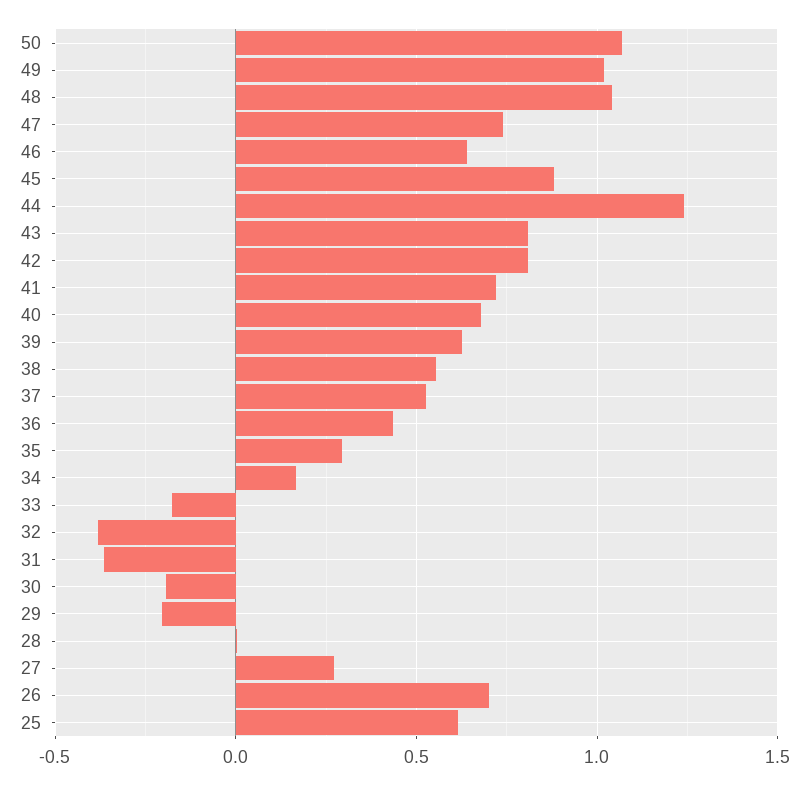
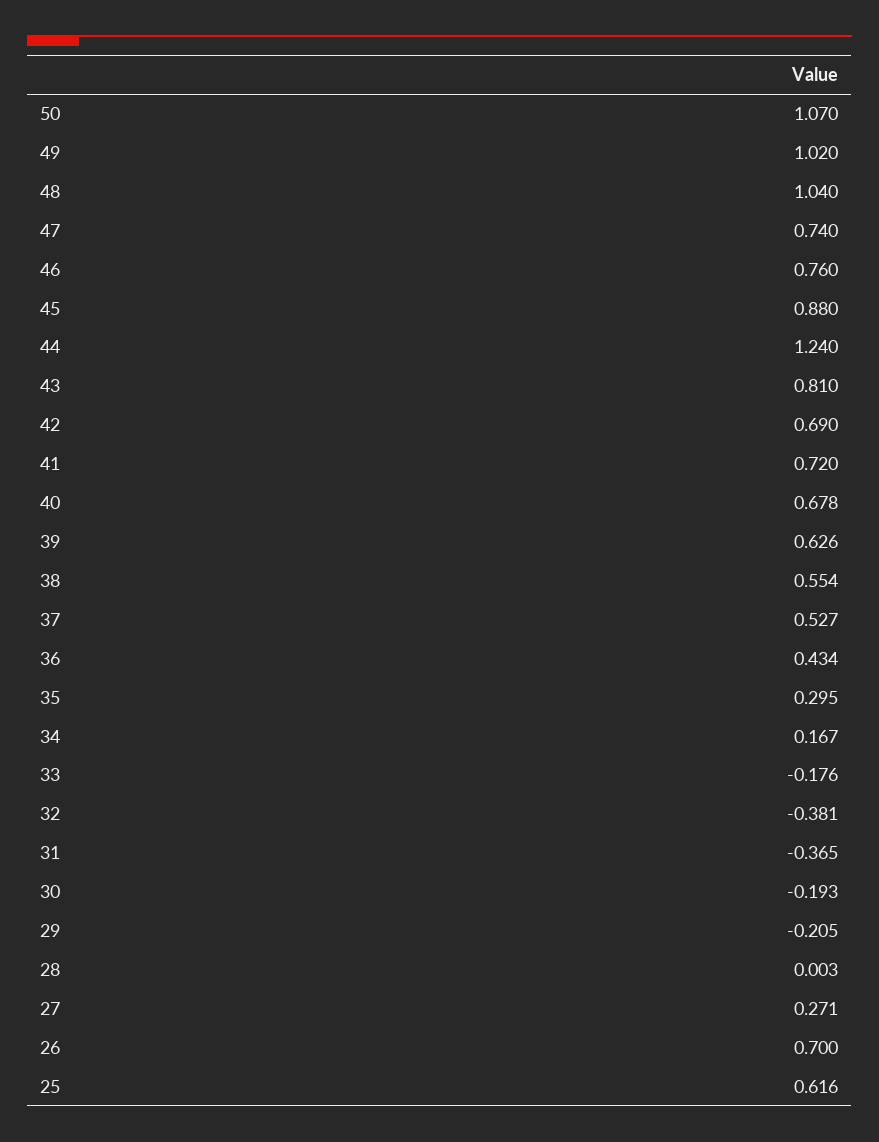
  {
    "50": 1.07,
    "49": 1.02,
    "48": 1.04,
    "47": 0.74,
-   "46": 0.65,
+   "46": 0.76,
    "45": 0.88,
    "44": 1.24,
    "43": 0.81,
-   "42": 0.8,
+   "42": 0.69,
    "41": 0.72,
    "40": 0.678,
    "39": 0.626,
    "38": 0.554,
    "37": 0.527,
    "36": 0.434,
    "35": 0.295,
    "34": 0.167,
    "33": -0.176,
    "32": -0.381,
    "31": -0.365,
    "30": -0.193,
    "29": -0.205,
    "28": 0.003,
    "27": 0.271,
    "26": 0.7,
    "25": 0.616
  }

